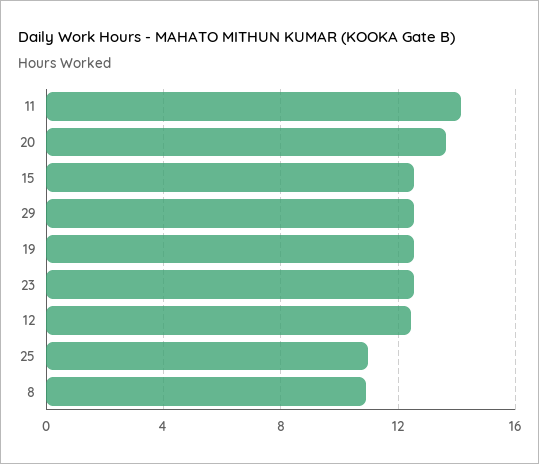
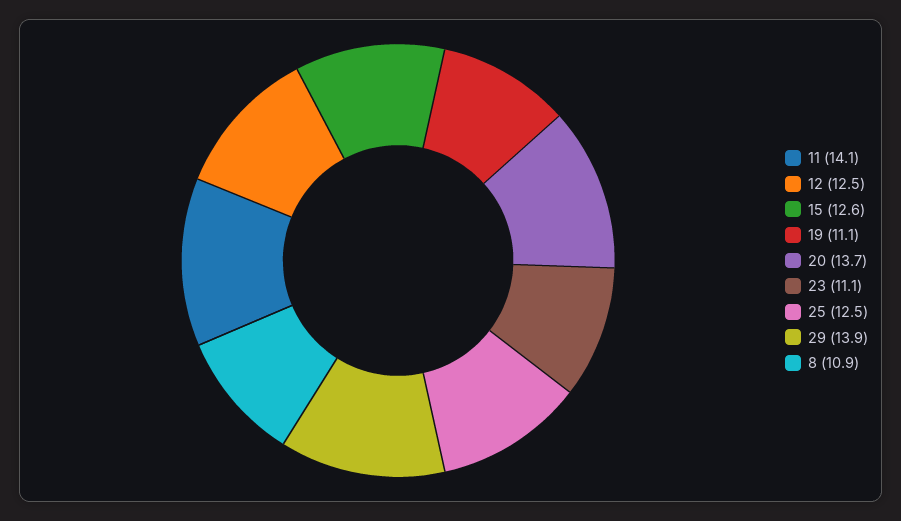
  {
    "11": 14.1,
    "20": 13.7,
    "15": 12.6,
-   "29": 12.5,
+   "29": 13.9,
-   "19": 12.5,
+   "19": 11.1,
-   "23": 12.5,
+   "23": 11.1,
    "12": 12.5,
-   "25": 11,
+   "25": 12.5,
    "8": 10.9
  }

